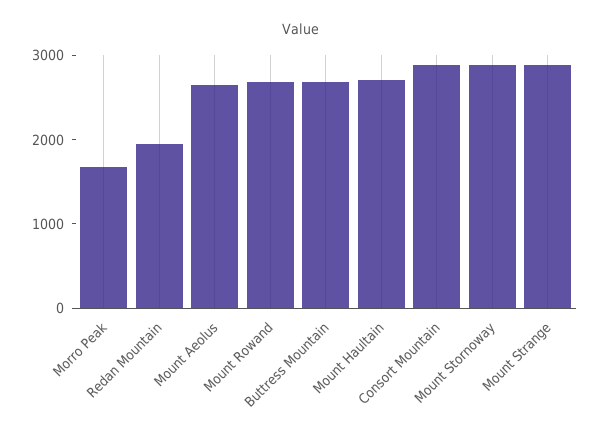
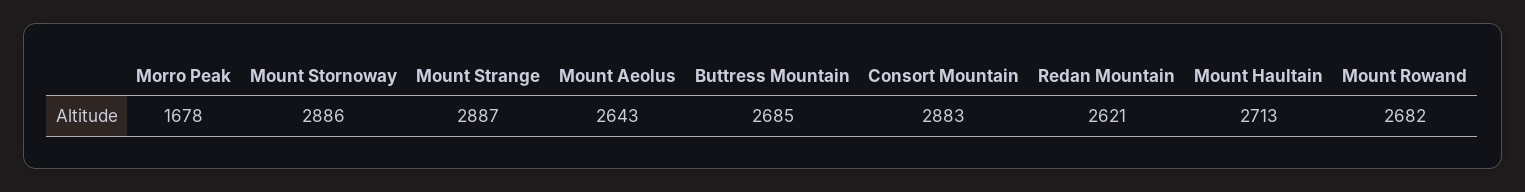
  {
    "Morro Peak": 1678,
-   "Redan Mountain": 2000,
+   "Redan Mountain": 2621,
    "Mount Aeolus": 2643,
    "Mount Rowand": 2682,
    "Buttress Mountain": 2685,
    "Mount Haultain": 2713,
    "Consort Mountain": 2883,
    "Mount Stornoway": 2886,
    "Mount Strange": 2887
  }

